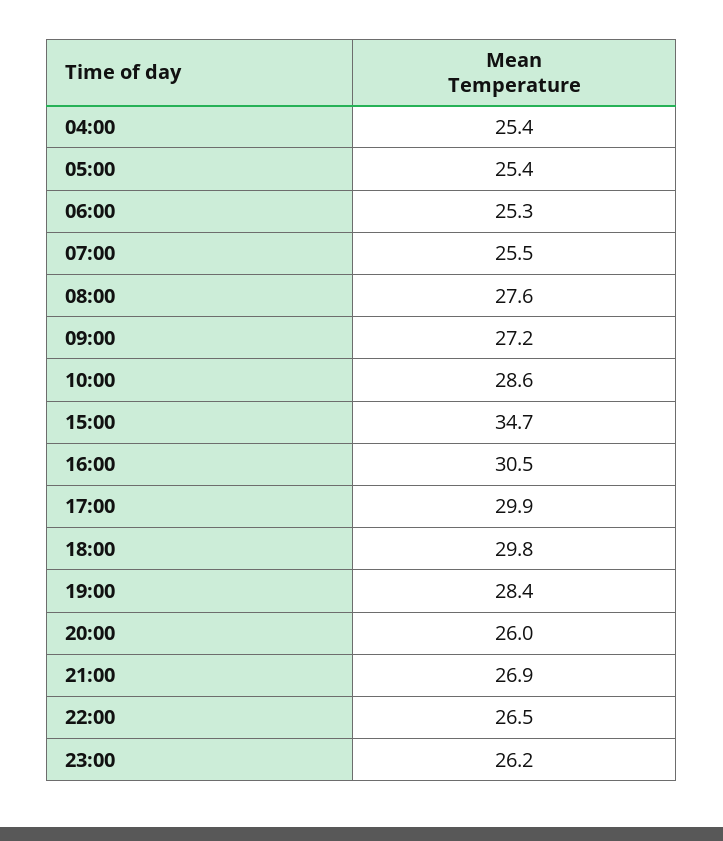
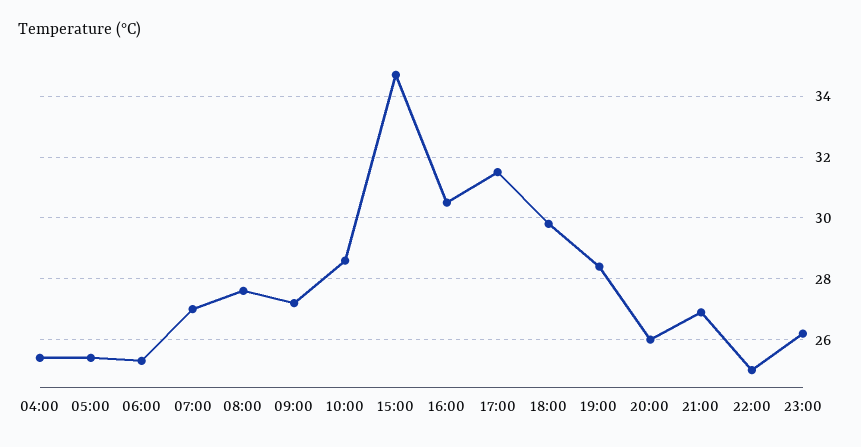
  {
    "04:00": 25.4,
    "05:00": 25.4,
    "06:00": 25.3,
-   "07:00": 25.5,
+   "07:00": 27,
    "08:00": 27.6,
    "09:00": 27.2,
    "10:00": 28.6,
    "15:00": 34.7,
    "16:00": 30.5,
-   "17:00": 29.9,
+   "17:00": 31.5,
    "18:00": 29.8,
    "19:00": 28.4,
    "20:00": 26,
    "21:00": 26.9,
-   "22:00": 26.5,
+   "22:00": 25,
    "23:00": 26.2
  }

